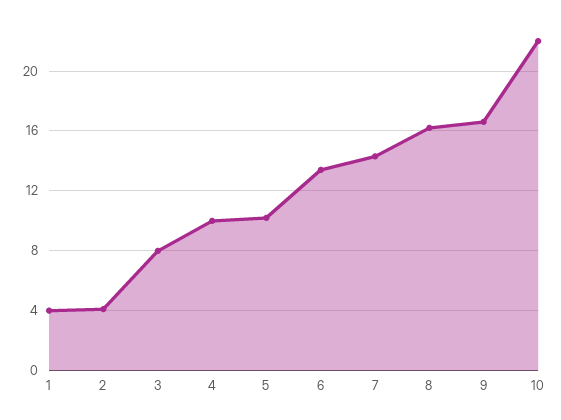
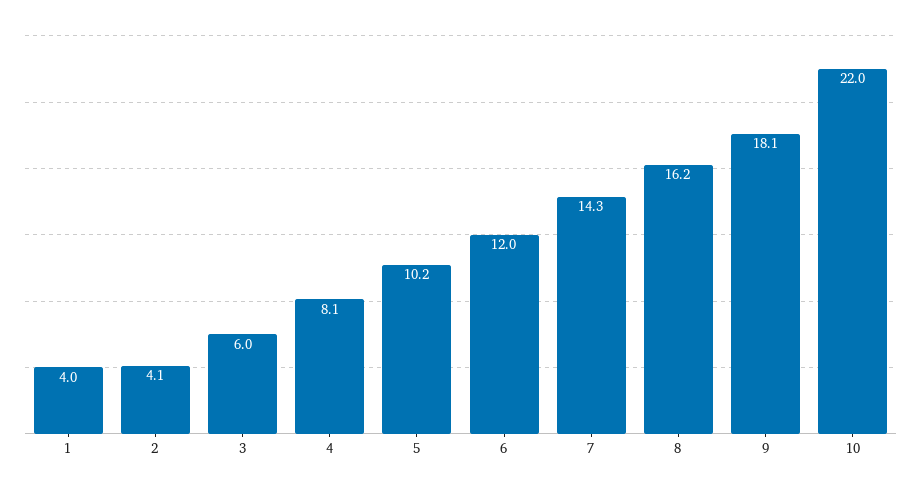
  {
    "1": 4,
    "2": 4.1,
-   "3": 8,
+   "3": 6,
-   "4": 10,
+   "4": 8.1,
    "5": 10.2,
-   "6": 13.5,
+   "6": 12,
    "7": 14.3,
    "8": 16.2,
-   "9": 16.5,
+   "9": 18.1,
    "10": 22
  }

